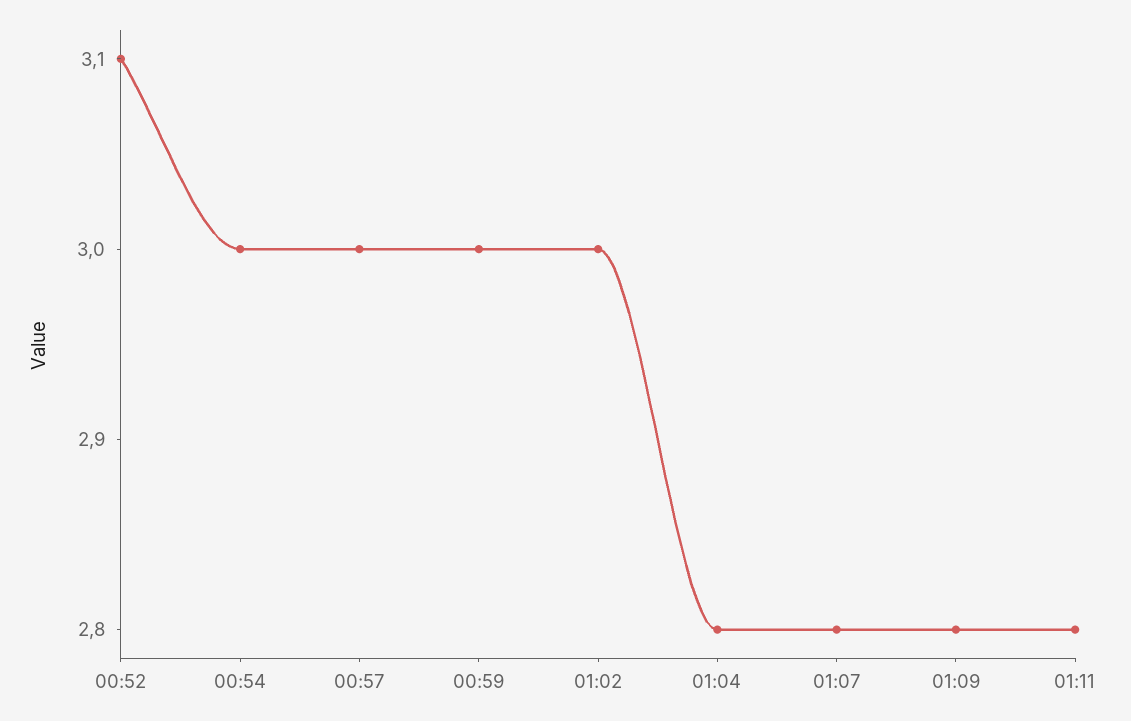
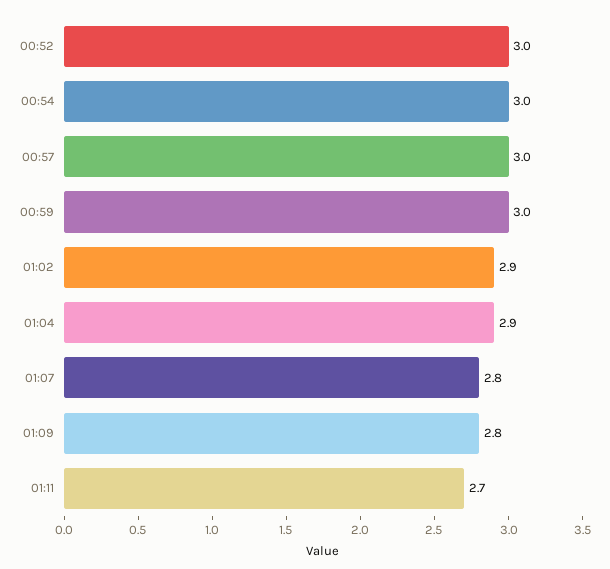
  {
-   "00:52": 3.1,
+   "00:52": 3,
    "00:54": 3,
    "00:57": 3,
    "00:59": 3,
-   "01:02": 3,
+   "01:02": 2.9,
-   "01:04": 2.8,
+   "01:04": 2.9,
    "01:07": 2.8,
    "01:09": 2.8,
-   "01:11": 2.8
+   "01:11": 2.7
  }

